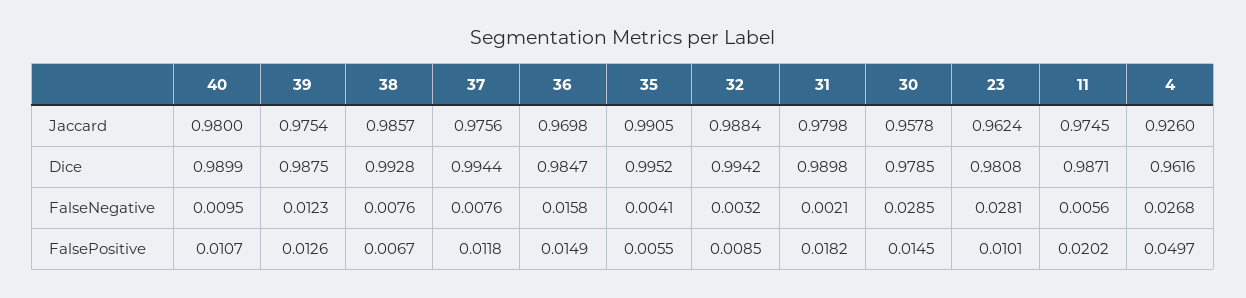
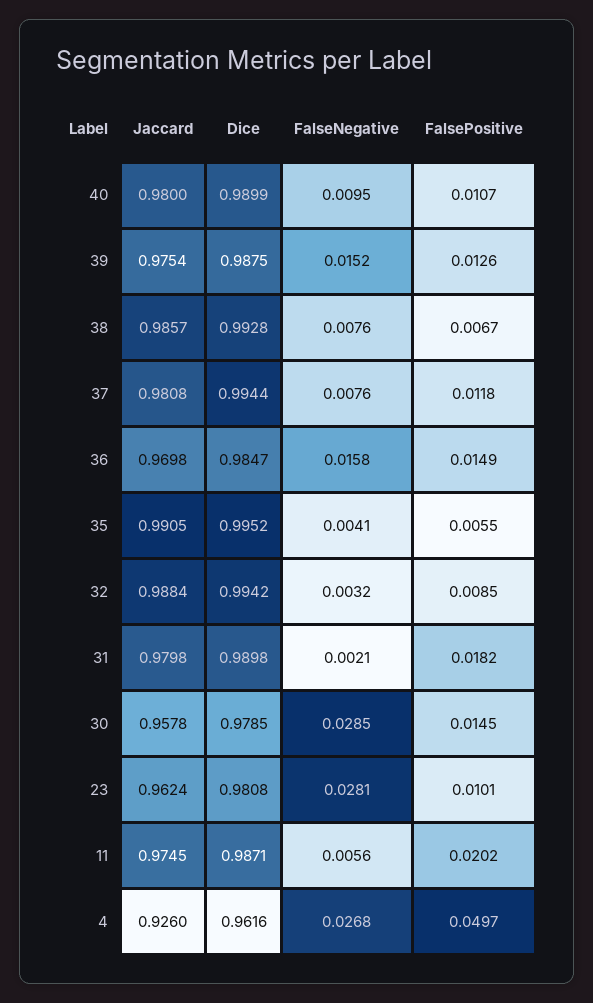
  {
    "40": {
      "Jaccard": 0.98,
      "Dice": 0.9899,
      "FalseNegative": 0.0095,
      "FalsePositive": 0.0107
    },
    "39": {
      "Jaccard": 0.9754,
      "Dice": 0.9875,
-     "FalseNegative": 0.0123,
+     "FalseNegative": 0.0152,
      "FalsePositive": 0.0126
    },
    "38": {
      "Jaccard": 0.9857,
      "Dice": 0.9928,
      "FalseNegative": 0.0076,
      "FalsePositive": 0.0067
    },
    "37": {
-     "Jaccard": 0.9756,
+     "Jaccard": 0.9808,
      "Dice": 0.9944,
      "FalseNegative": 0.0076,
      "FalsePositive": 0.0118
    },
    "36": {
      "Jaccard": 0.9698,
      "Dice": 0.9847,
      "FalseNegative": 0.0158,
      "FalsePositive": 0.0149
    },
    "35": {
      "Jaccard": 0.9905,
      "Dice": 0.9952,
      "FalseNegative": 0.0041,
      "FalsePositive": 0.0055
    },
    "32": {
      "Jaccard": 0.9884,
      "Dice": 0.9942,
      "FalseNegative": 0.0032,
      "FalsePositive": 0.0085
    },
    "31": {
      "Jaccard": 0.9798,
      "Dice": 0.9898,
      "FalseNegative": 0.0021,
      "FalsePositive": 0.0182
    },
    "30": {
      "Jaccard": 0.9578,
      "Dice": 0.9785,
      "FalseNegative": 0.0285,
      "FalsePositive": 0.0145
    },
    "23": {
      "Jaccard": 0.9624,
      "Dice": 0.9808,
      "FalseNegative": 0.0281,
      "FalsePositive": 0.0101
    },
    "11": {
      "Jaccard": 0.9745,
      "Dice": 0.9871,
      "FalseNegative": 0.0056,
      "FalsePositive": 0.0202
    },
    "4": {
      "Jaccard": 0.926,
      "Dice": 0.9616,
      "FalseNegative": 0.0268,
      "FalsePositive": 0.0497
    }
  }

